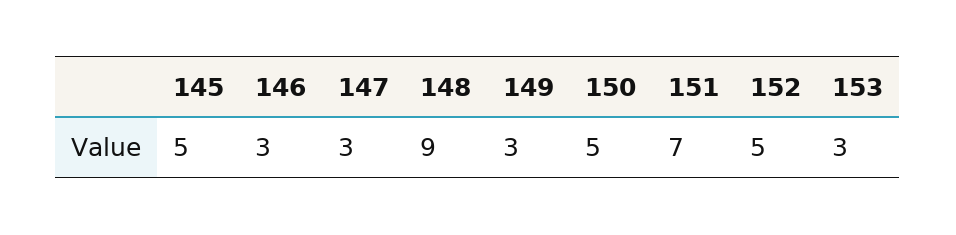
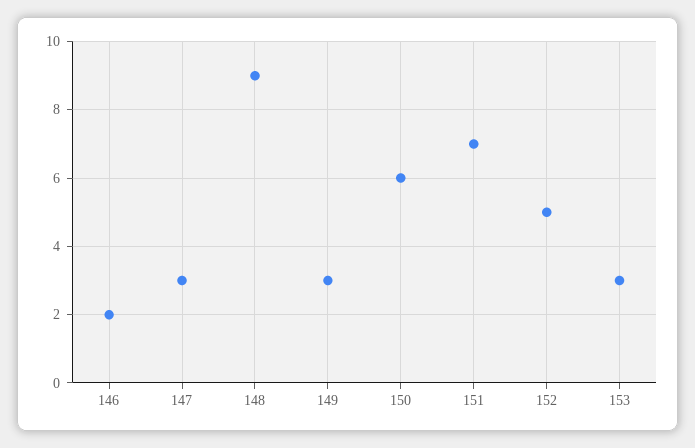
  {
-   "145": 5,
-   "146": 3,
+   "146": 2,
    "147": 3,
    "148": 9,
    "149": 3,
-   "150": 5,
+   "150": 6,
    "151": 7,
    "152": 5,
    "153": 3
  }

